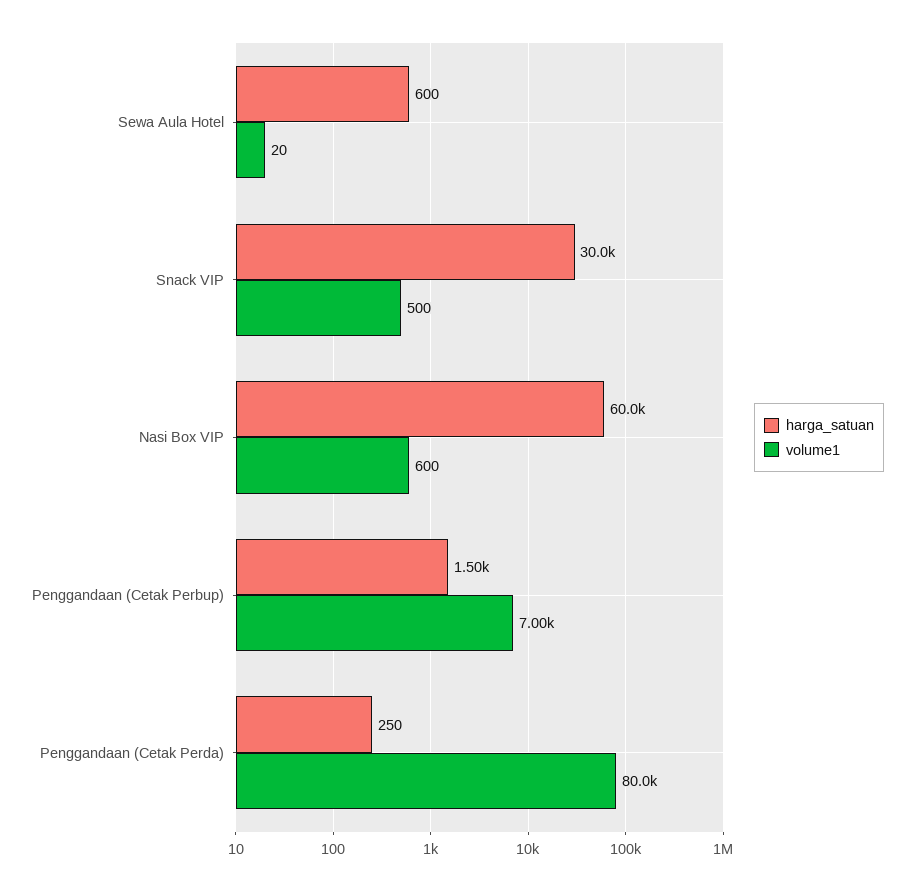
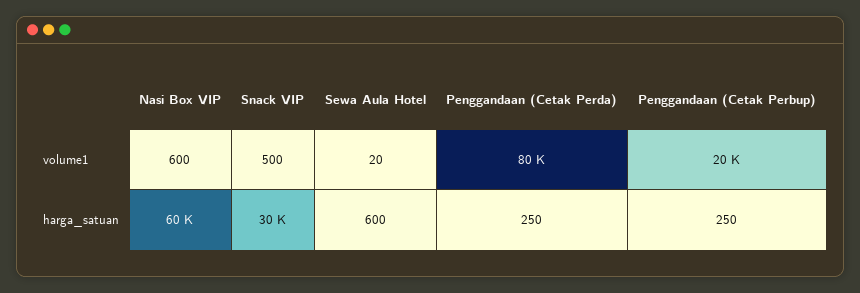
  {
    "harga_satuan": {
      "Sewa Aula Hotel": 600,
      "Snack VIP": 30000,
      "Nasi Box VIP": 60000,
-     "Penggandaan (Cetak Perbup)": 1500,
+     "Penggandaan (Cetak Perbup)": 250,
      "Penggandaan (Cetak Perda)": 250
    },
    "volume1": {
      "Sewa Aula Hotel": 20,
      "Snack VIP": 500,
      "Nasi Box VIP": 600,
-     "Penggandaan (Cetak Perbup)": 7000,
+     "Penggandaan (Cetak Perbup)": 20000,
      "Penggandaan (Cetak Perda)": 80000
    }
  }

